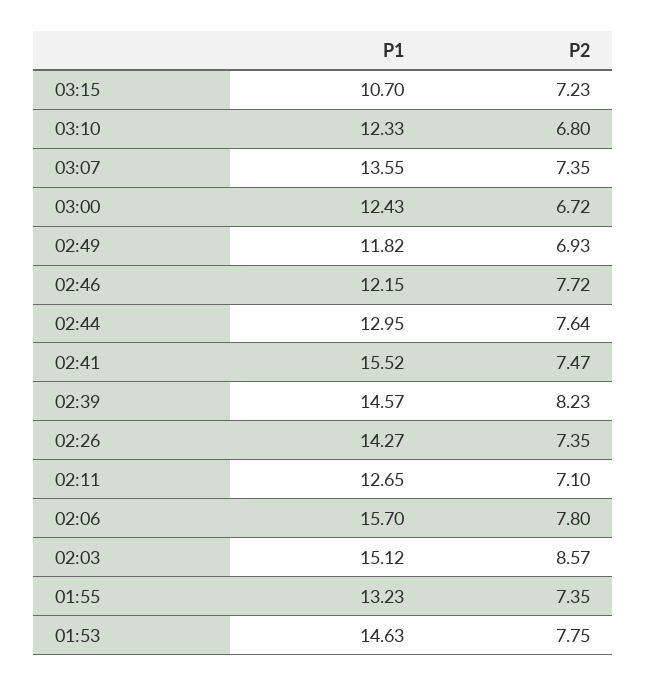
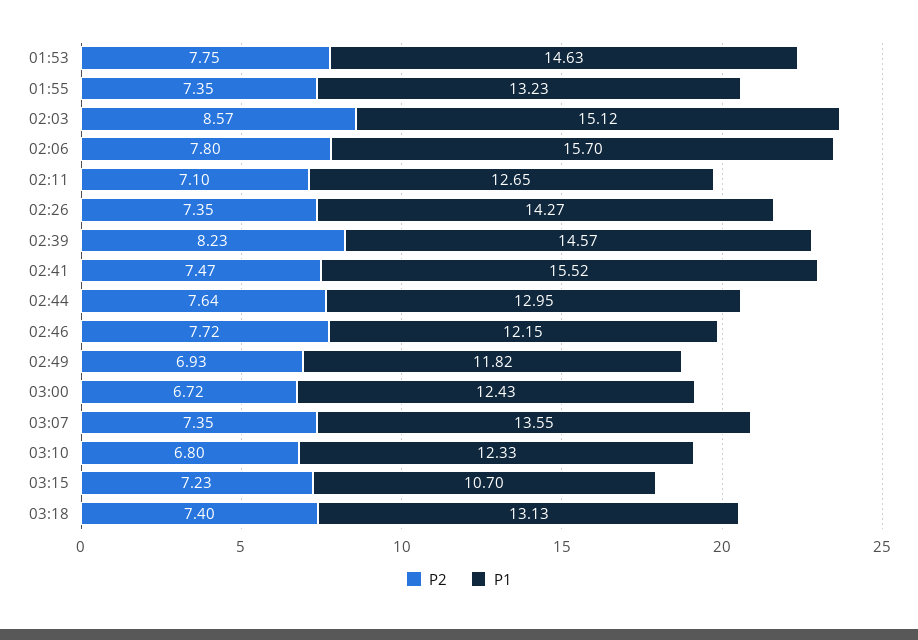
  {
    "P1": {
      "03:15": 10.7,
      "03:10": 12.33,
      "03:07": 13.55,
      "03:00": 12.43,
      "02:49": 11.82,
      "02:46": 12.15,
      "02:44": 12.95,
      "02:41": 15.52,
      "02:39": 14.57,
      "02:26": 14.27,
      "02:11": 12.65,
      "02:06": 15.7,
      "02:03": 15.12,
      "01:55": 13.23,
-     "01:53": 14.63
+     "01:53": 14.63,
+     "03:18": 13.13
    },
    "P2": {
      "03:15": 7.23,
      "03:10": 6.8,
      "03:07": 7.35,
      "03:00": 6.72,
      "02:49": 6.93,
      "02:46": 7.72,
      "02:44": 7.64,
      "02:41": 7.47,
      "02:39": 8.23,
      "02:26": 7.35,
      "02:11": 7.1,
      "02:06": 7.8,
      "02:03": 8.57,
      "01:55": 7.35,
-     "01:53": 7.75
+     "01:53": 7.75,
+     "03:18": 7.4
    }
  }

